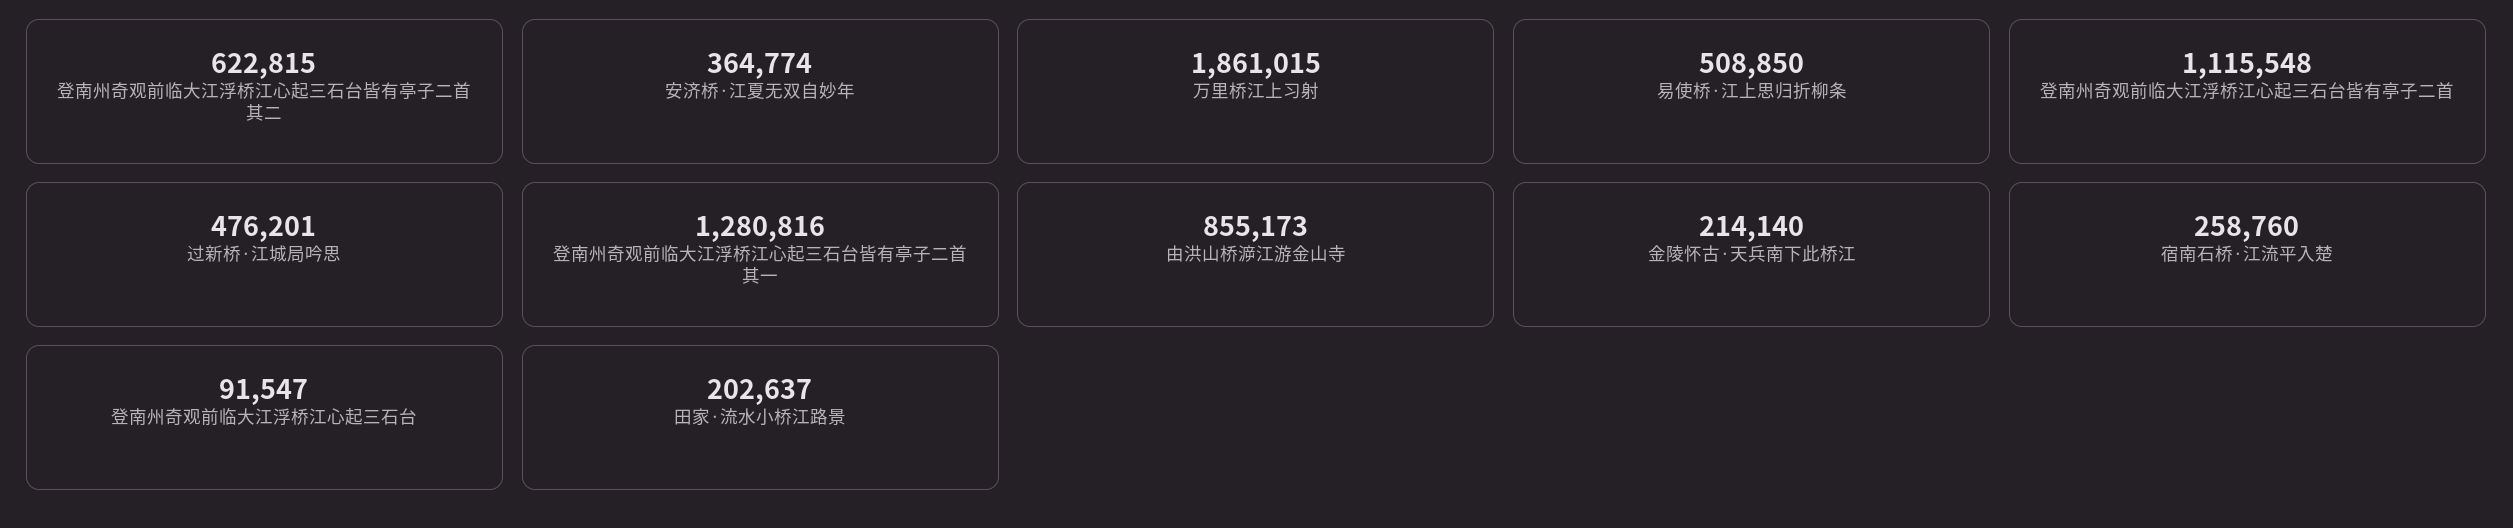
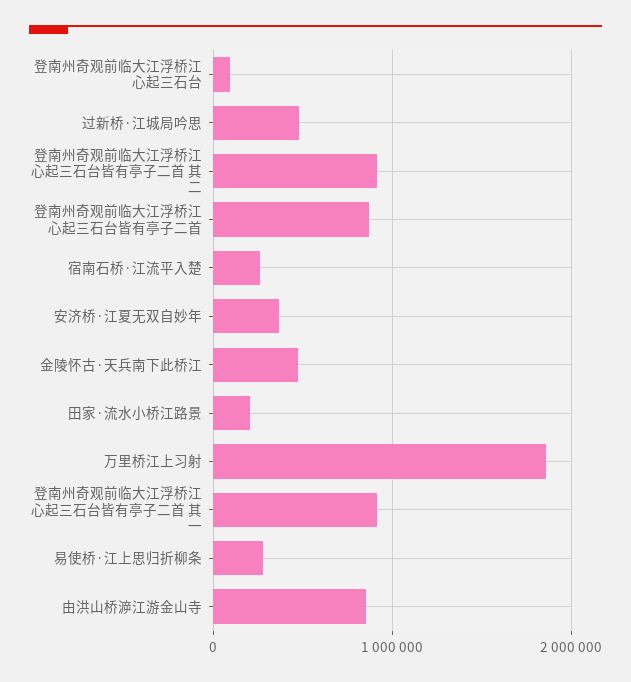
  {
-   "登南州奇观前临大江浮桥江心起三石台皆有亭子二首 其二": 622815,
+   "登南州奇观前临大江浮桥江心起三石台皆有亭子二首 其二": 900000,
    "安济桥·江夏无双自妙年": 364774,
    "万里桥江上习射": 1861015,
-   "易使桥·江上思归折柳条": 508850,
+   "易使桥·江上思归折柳条": 300000,
-   "登南州奇观前临大江浮桥江心起三石台皆有亭子二首": 1115548,
+   "登南州奇观前临大江浮桥江心起三石台皆有亭子二首": 900000,
    "过新桥·江城局吟思": 476201,
-   "登南州奇观前临大江浮桥江心起三石台皆有亭子二首 其一": 1280816,
+   "登南州奇观前临大江浮桥江心起三石台皆有亭子二首 其一": 900000,
    "由洪山桥㴑江游金山寺": 855173,
-   "金陵怀古·天兵南下此桥江": 214140,
+   "金陵怀古·天兵南下此桥江": 500000,
    "宿南石桥·江流平入楚": 258760,
    "登南州奇观前临大江浮桥江心起三石台": 91547,
    "田家·流水小桥江路景": 202637
  }

